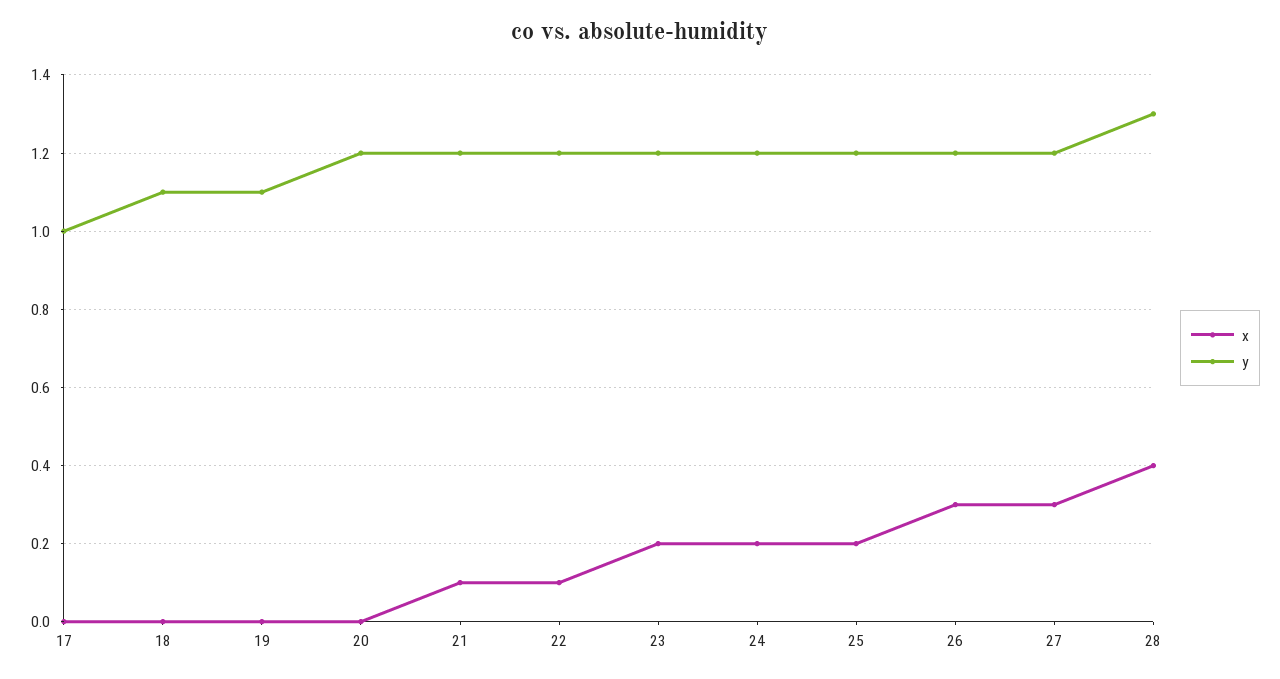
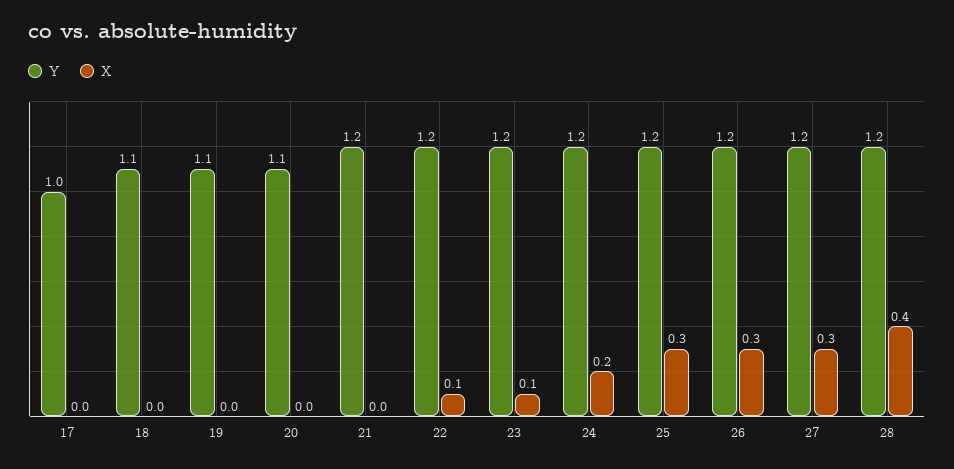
  {
    "x": {
      "17": 0,
      "18": 0,
      "19": 0,
      "20": 0,
-     "21": 0.1,
+     "21": 0,
      "22": 0.1,
-     "23": 0.2,
+     "23": 0.1,
      "24": 0.2,
-     "25": 0.2,
+     "25": 0.3,
      "26": 0.3,
      "27": 0.3,
      "28": 0.4
    },
    "y": {
      "17": 1,
      "18": 1.1,
      "19": 1.1,
-     "20": 1.2,
+     "20": 1.1,
      "21": 1.2,
      "22": 1.2,
      "23": 1.2,
      "24": 1.2,
      "25": 1.2,
      "26": 1.2,
      "27": 1.2,
-     "28": 1.3
+     "28": 1.2
    }
  }

